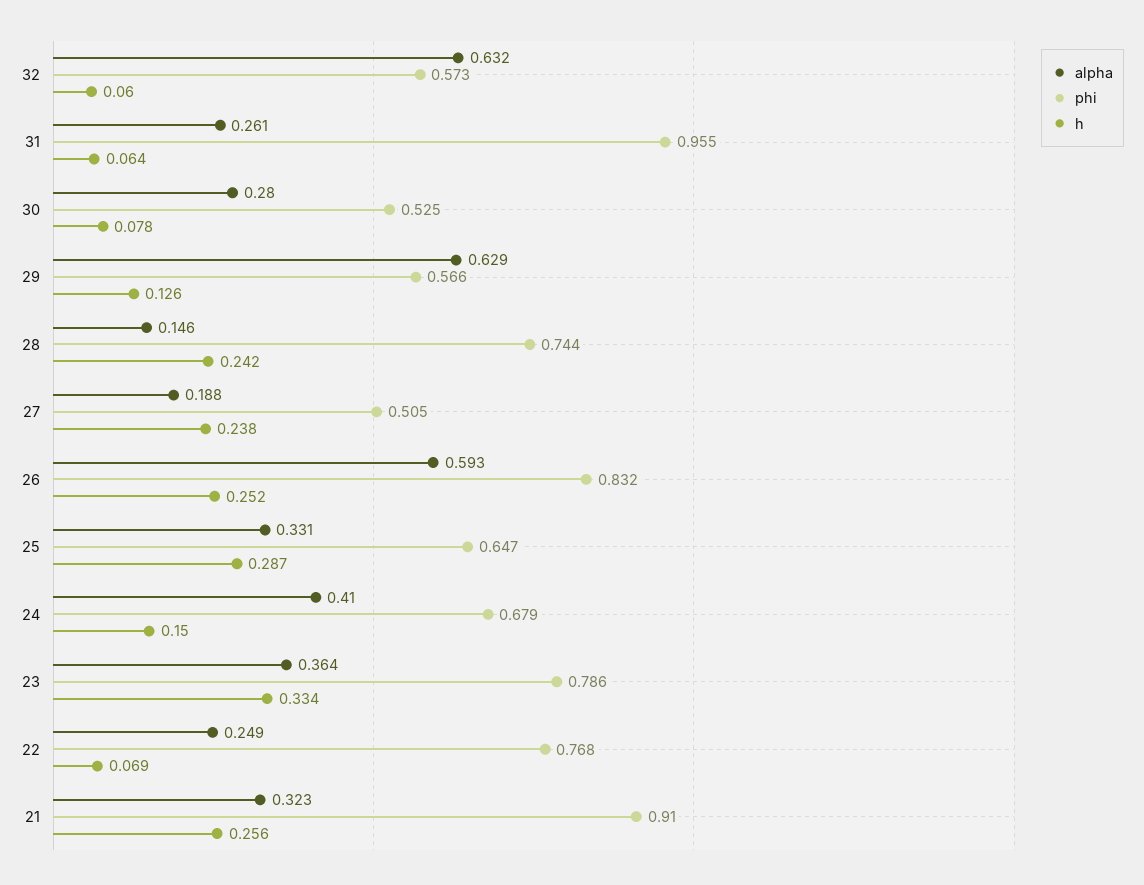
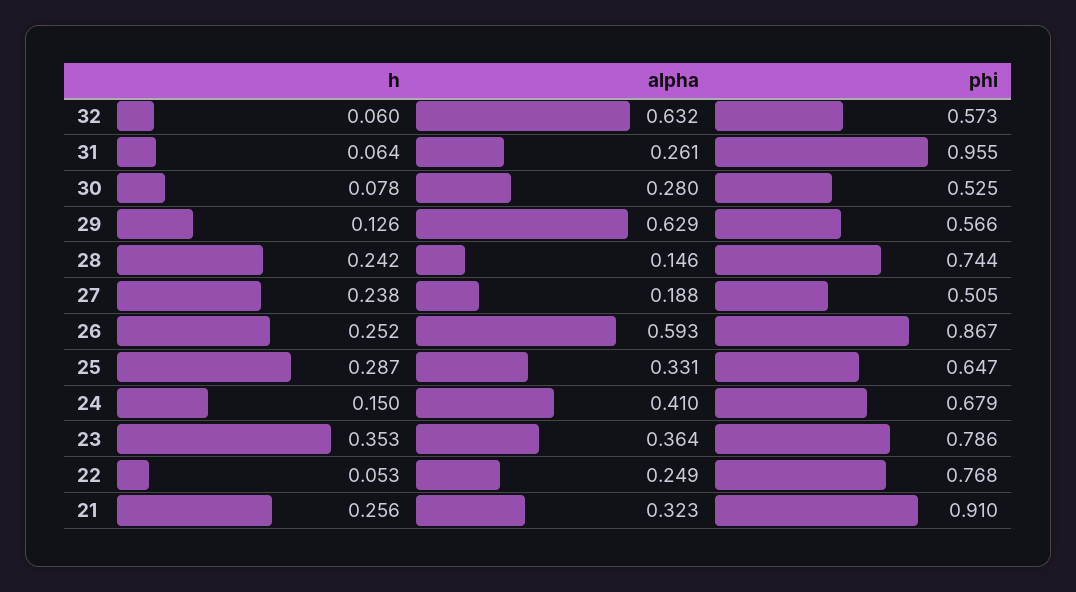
  {
    "alpha": {
      "32": 0.632,
      "31": 0.261,
      "30": 0.28,
      "29": 0.629,
      "28": 0.146,
      "27": 0.188,
      "26": 0.593,
      "25": 0.331,
      "24": 0.41,
      "23": 0.364,
      "22": 0.249,
      "21": 0.323
    },
    "phi": {
      "32": 0.573,
      "31": 0.955,
      "30": 0.525,
      "29": 0.566,
      "28": 0.744,
      "27": 0.505,
-     "26": 0.832,
+     "26": 0.867,
      "25": 0.647,
      "24": 0.679,
      "23": 0.786,
      "22": 0.768,
      "21": 0.91
    },
    "h": {
      "32": 0.06,
      "31": 0.064,
      "30": 0.078,
      "29": 0.126,
      "28": 0.242,
      "27": 0.238,
      "26": 0.252,
      "25": 0.287,
      "24": 0.15,
-     "23": 0.334,
+     "23": 0.353,
-     "22": 0.069,
+     "22": 0.053,
      "21": 0.256
    }
  }

